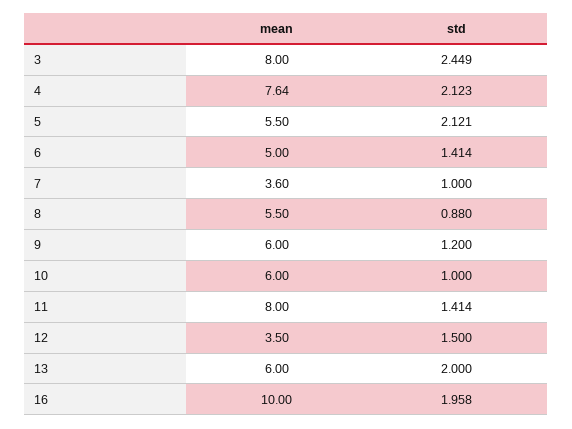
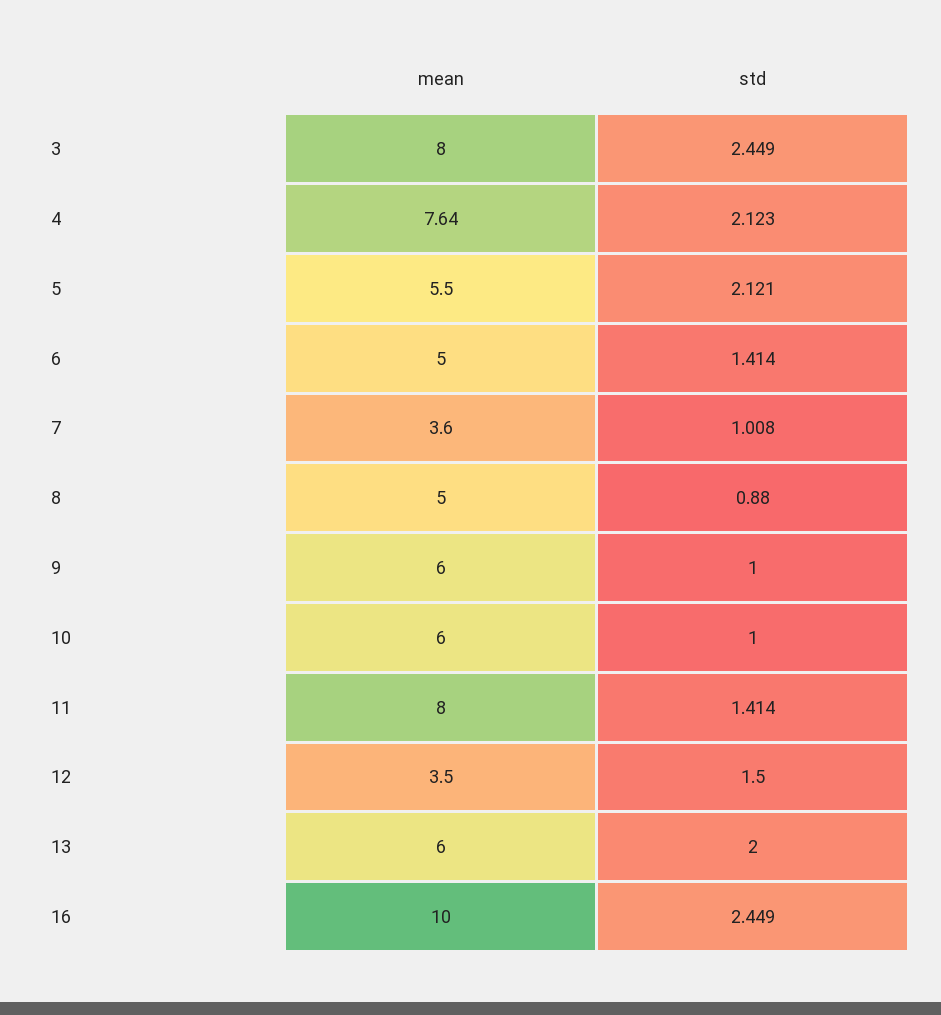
  {
    "mean": {
      "3": 8,
      "4": 7.64,
      "5": 5.5,
      "6": 5,
      "7": 3.6,
-     "8": 5.5,
+     "8": 5,
      "9": 6,
      "10": 6,
      "11": 8,
      "12": 3.5,
      "13": 6,
      "16": 10
    },
    "std": {
      "3": 2.449,
      "4": 2.123,
      "5": 2.121,
      "6": 1.414,
-     "7": 1,
+     "7": 1.008,
      "8": 0.88,
-     "9": 1.2,
+     "9": 1,
      "10": 1,
      "11": 1.414,
      "12": 1.5,
      "13": 2,
-     "16": 1.958
+     "16": 2.449
    }
  }

